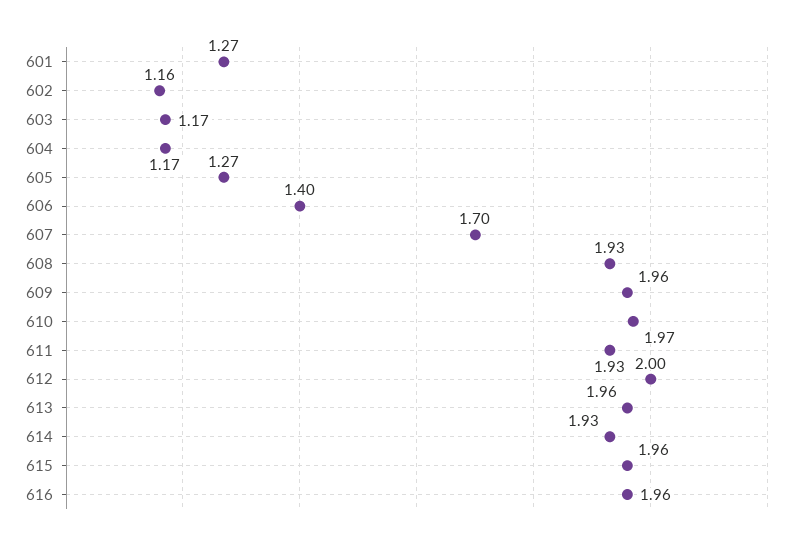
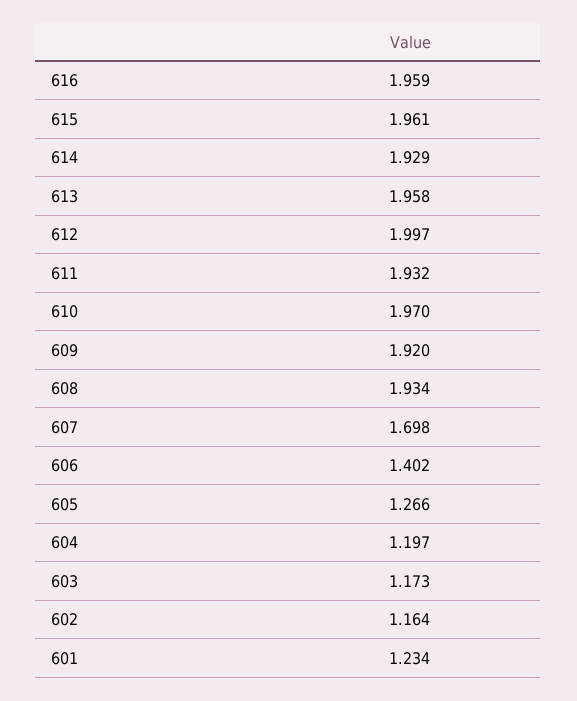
  {
-   "601": 1.27,
+   "601": 1.234,
    "602": 1.164,
    "603": 1.173,
-   "604": 1.17,
+   "604": 1.197,
    "605": 1.266,
    "606": 1.402,
    "607": 1.698,
    "608": 1.934,
-   "609": 1.96,
+   "609": 1.92,
    "610": 1.97,
    "611": 1.932,
    "612": 1.997,
    "613": 1.958,
    "614": 1.929,
    "615": 1.961,
    "616": 1.959
  }

